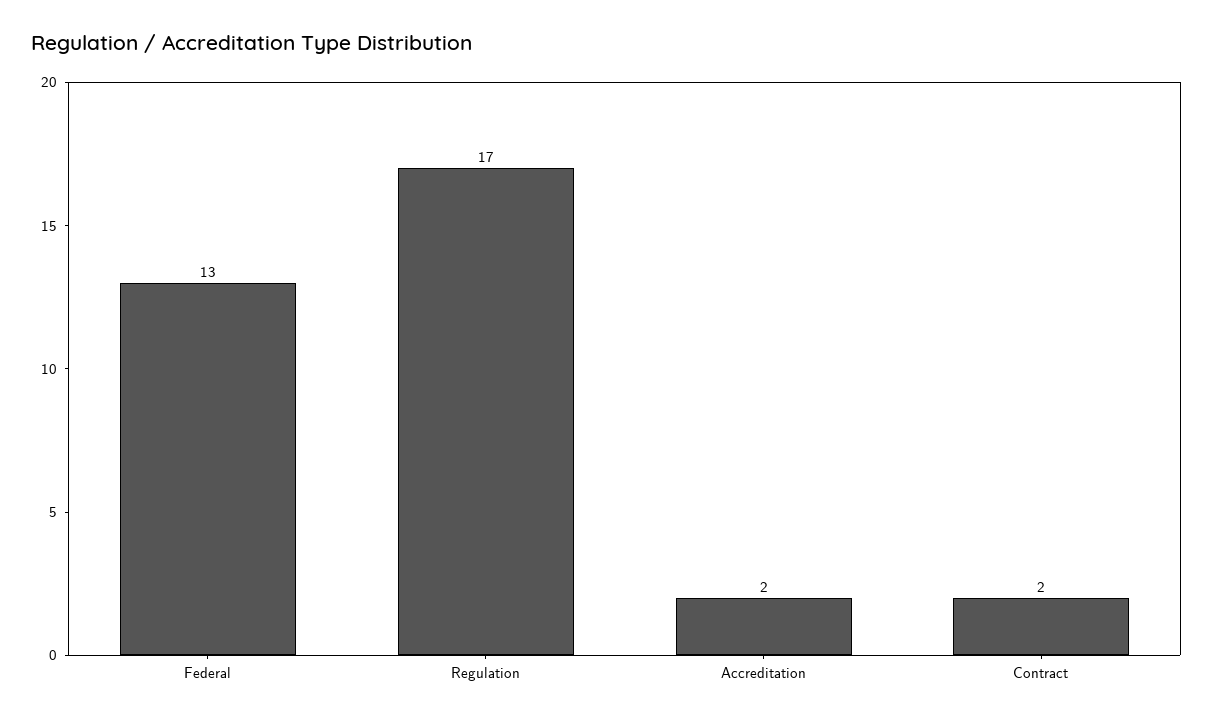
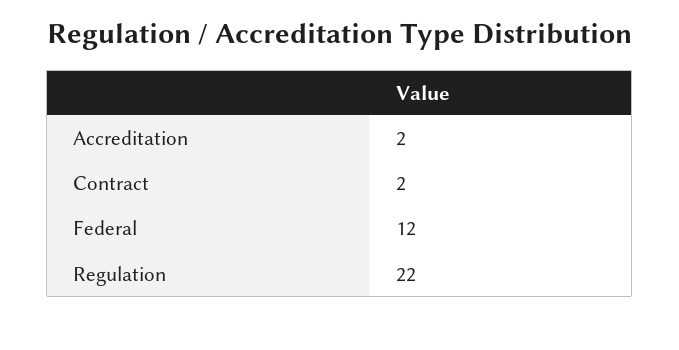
  {
-   "Federal": 13,
+   "Federal": 12,
-   "Regulation": 17,
+   "Regulation": 22,
    "Accreditation": 2,
    "Contract": 2
  }

